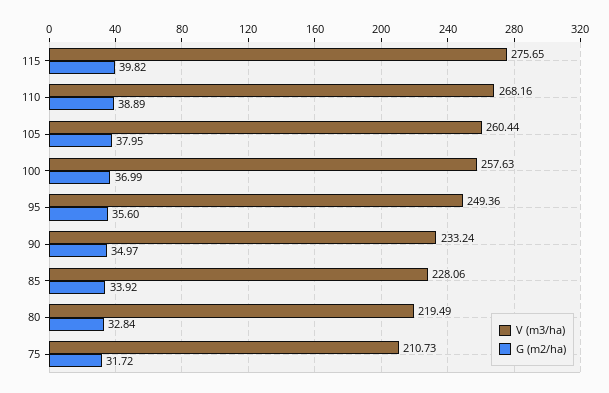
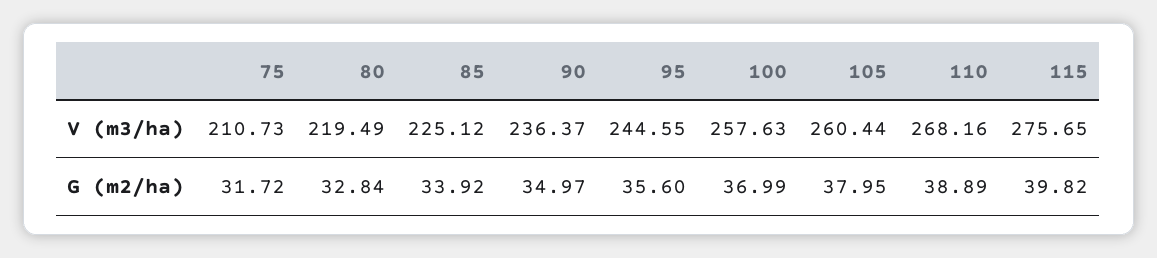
  {
    "V (m3/ha)": {
      "115": 275.65,
      "110": 268.16,
      "105": 260.44,
      "100": 257.63,
-     "95": 249.36,
+     "95": 244.55,
-     "90": 233.24,
+     "90": 236.37,
-     "85": 228.06,
+     "85": 225.12,
      "80": 219.49,
      "75": 210.73
    },
    "G (m2/ha)": {
      "115": 39.82,
      "110": 38.89,
      "105": 37.95,
      "100": 36.99,
      "95": 35.6,
      "90": 34.97,
      "85": 33.92,
      "80": 32.84,
      "75": 31.72
    }
  }

